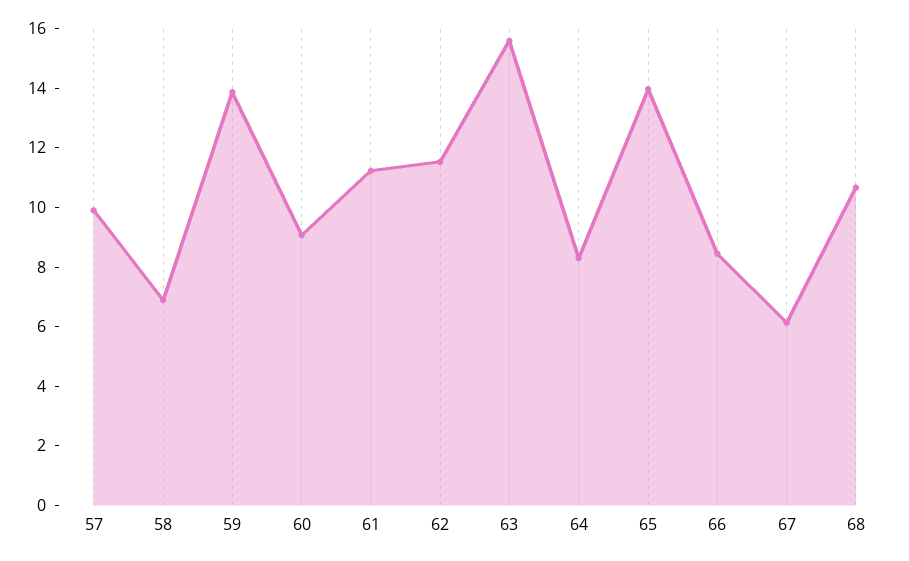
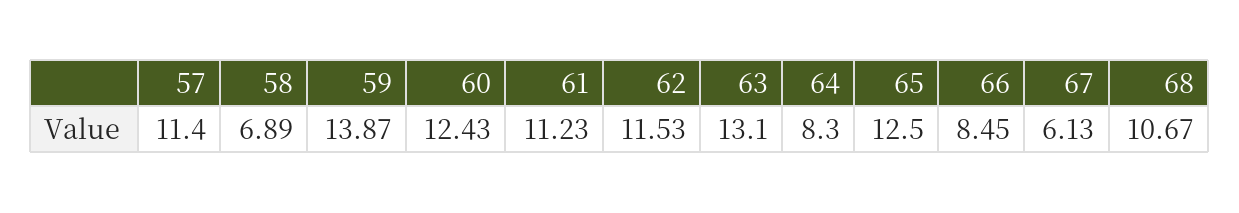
  {
-   "57": 10,
+   "57": 11.4,
    "58": 6.89,
    "59": 13.87,
-   "60": 9,
+   "60": 12.43,
    "61": 11.23,
    "62": 11.53,
-   "63": 15.5,
+   "63": 13.1,
    "64": 8.3,
-   "65": 14,
+   "65": 12.5,
    "66": 8.45,
    "67": 6.13,
    "68": 10.67
  }

